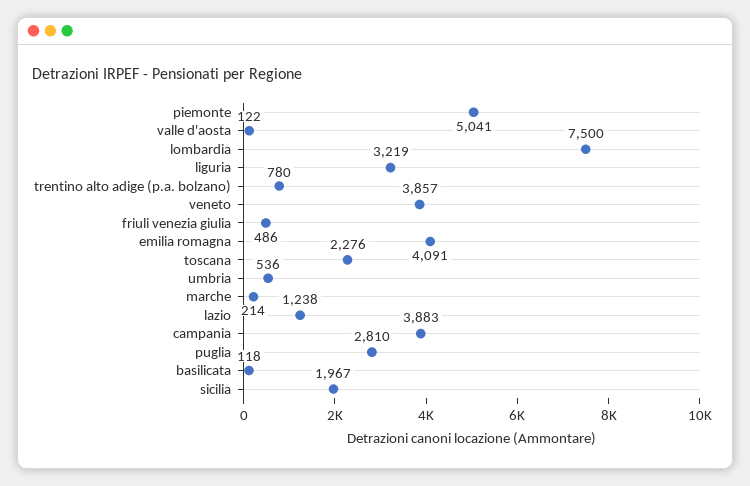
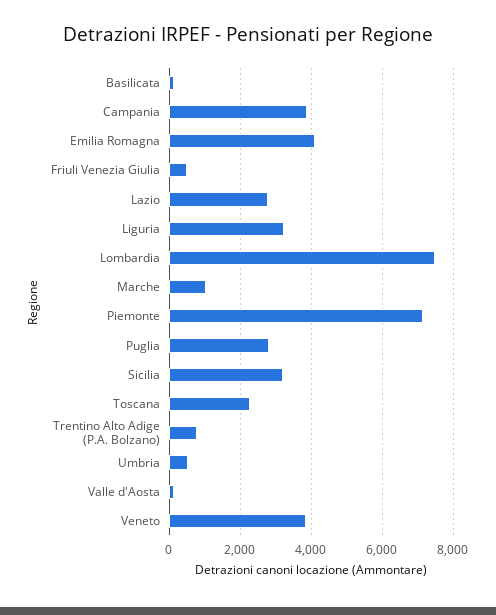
  {
-   "piemonte": 5041,
+   "piemonte": 7200,
    "valle d'aosta": 122,
    "lombardia": 7500,
    "liguria": 3219,
    "trentino alto adige (p.a. bolzano)": 780,
    "veneto": 3857,
    "friuli venezia giulia": 486,
    "emilia romagna": 4091,
    "toscana": 2276,
    "umbria": 536,
-   "marche": 214,
+   "marche": 1000,
-   "lazio": 1238,
+   "lazio": 2800,
    "campania": 3883,
    "puglia": 2810,
    "basilicata": 118,
-   "sicilia": 1967
+   "sicilia": 3200
  }

